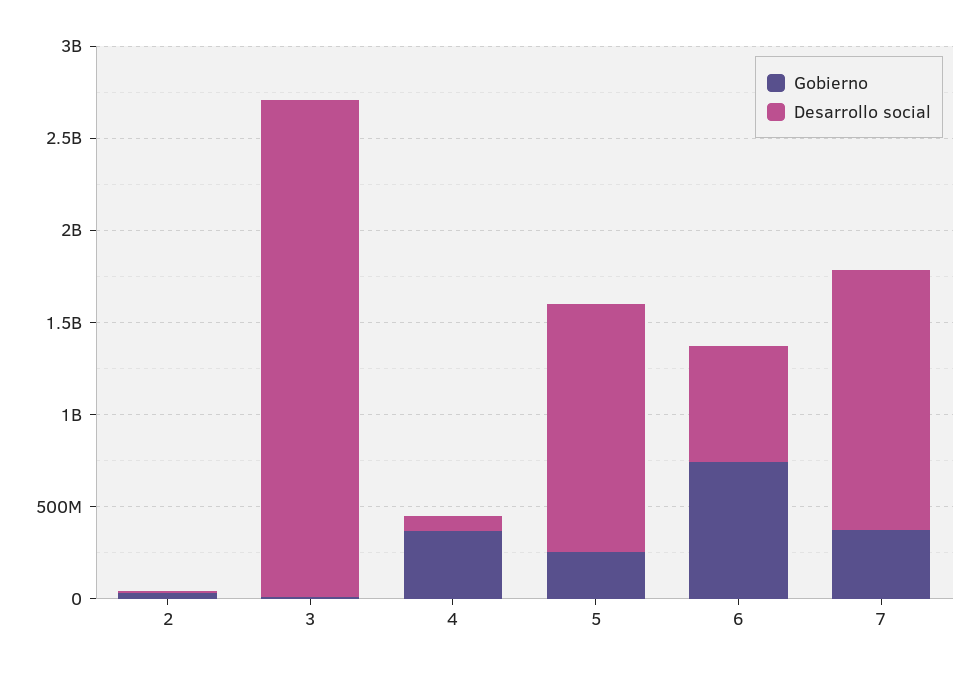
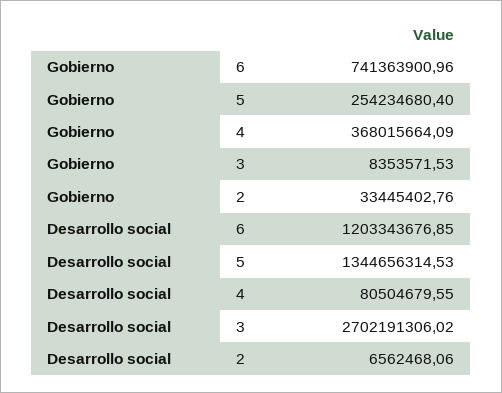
  {
    "Gobierno": {
      "2": 33445402.76,
      "3": 8353571.53,
      "4": 368015664.09,
      "5": 254234680.4,
-     "6": 741363900.96,
+     "6": 741363900.96
-     "7": 400000000
    },
    "Desarrollo social": {
      "2": 6562468.06,
      "3": 2702191306.02,
      "4": 80504679.55,
      "5": 1344656314.53,
-     "6": 600000000,
+     "6": 1203343676.85
-     "7": 1400000000
    }
  }

